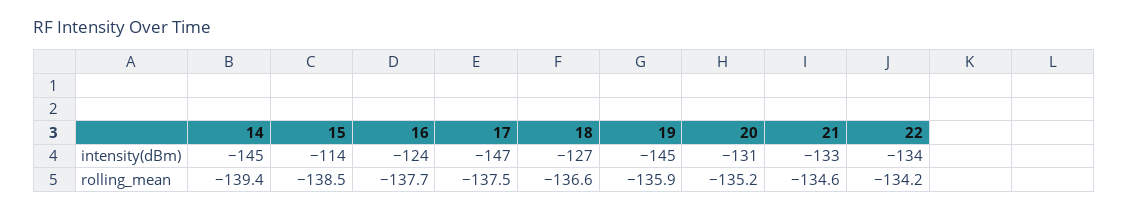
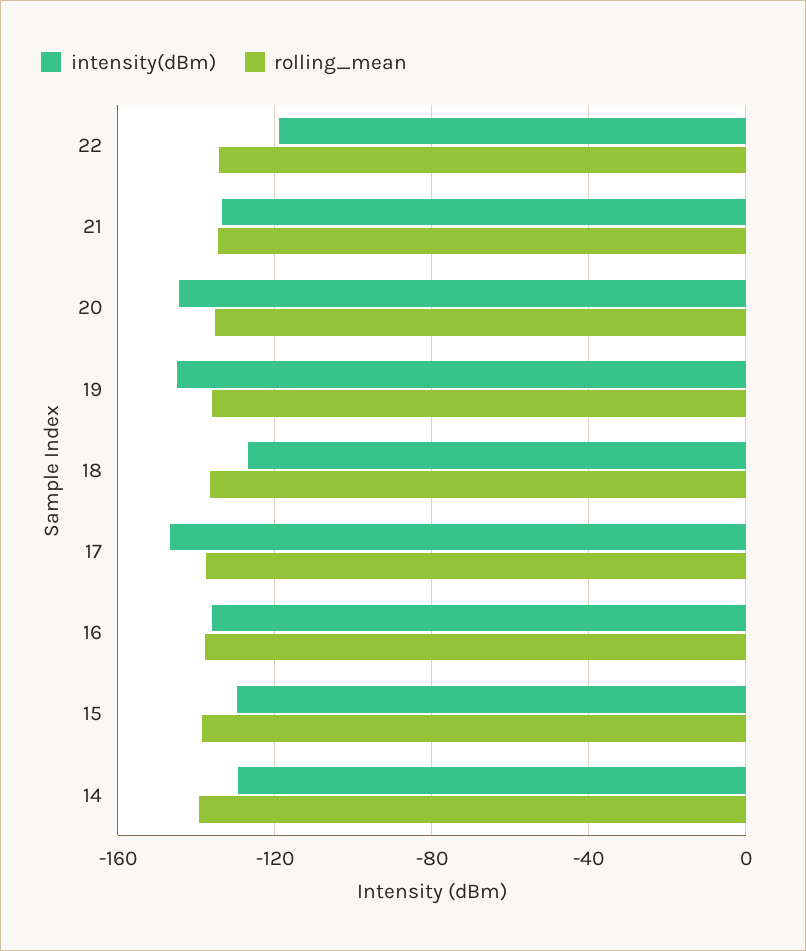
  {
    "intensity(dBm)": {
-     "14": -145,
+     "14": -130,
-     "15": -114,
+     "15": -130,
-     "16": -124,
+     "16": -135,
      "17": -147,
      "18": -127,
      "19": -145,
-     "20": -131,
+     "20": -145,
      "21": -133,
-     "22": -134
+     "22": -120
    },
    "rolling_mean": {
      "14": -139.4,
      "15": -138.5,
      "16": -137.7,
      "17": -137.5,
      "18": -136.6,
      "19": -135.9,
      "20": -135.2,
      "21": -134.6,
      "22": -134.2
    }
  }

